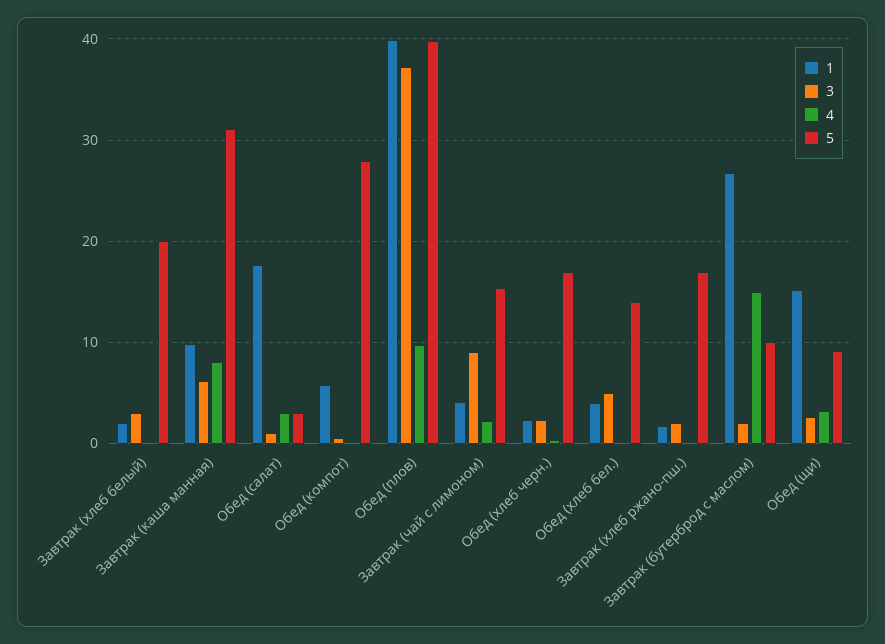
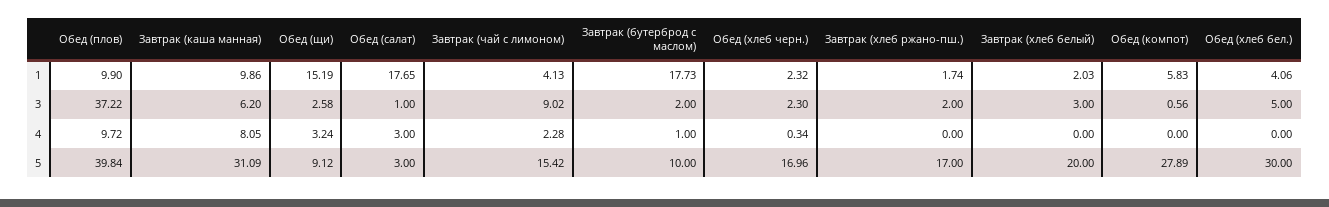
  {
    "1": {
      "Завтрак (хлеб белый)": 2.03,
      "Завтрак (каша манная)": 9.86,
      "Обед (салат)": 17.65,
      "Обед (компот)": 5.83,
-     "Обед (плов)": 40,
+     "Обед (плов)": 9.9,
      "Завтрак (чай с лимоном)": 4.13,
      "Обед (хлеб черн.)": 2.32,
      "Обед (хлеб бел.)": 4.06,
      "Завтрак (хлеб ржано-пш.)": 1.74,
-     "Завтрак (бутерброд с маслом)": 27,
+     "Завтрак (бутерброд с маслом)": 17.73,
      "Обед (щи)": 15.19
    },
    "3": {
      "Завтрак (хлеб белый)": 3,
      "Завтрак (каша манная)": 6.2,
      "Обед (салат)": 1,
      "Обед (компот)": 0.56,
      "Обед (плов)": 37.22,
      "Завтрак (чай с лимоном)": 9.02,
      "Обед (хлеб черн.)": 2.3,
      "Обед (хлеб бел.)": 5,
      "Завтрак (хлеб ржано-пш.)": 2,
      "Завтрак (бутерброд с маслом)": 2,
      "Обед (щи)": 2.58
    },
    "4": {
      "Завтрак (хлеб белый)": 0,
      "Завтрак (каша манная)": 8.05,
      "Обед (салат)": 3,
      "Обед (компот)": 0,
      "Обед (плов)": 9.72,
      "Завтрак (чай с лимоном)": 2.28,
      "Обед (хлеб черн.)": 0.34,
      "Обед (хлеб бел.)": 0,
      "Завтрак (хлеб ржано-пш.)": 0,
-     "Завтрак (бутерброд с маслом)": 15,
+     "Завтрак (бутерброд с маслом)": 1,
      "Обед (щи)": 3.24
    },
    "5": {
      "Завтрак (хлеб белый)": 20,
      "Завтрак (каша манная)": 31.09,
      "Обед (салат)": 3,
      "Обед (компот)": 27.89,
      "Обед (плов)": 39.84,
      "Завтрак (чай с лимоном)": 15.42,
      "Обед (хлеб черн.)": 16.96,
-     "Обед (хлеб бел.)": 14,
+     "Обед (хлеб бел.)": 30,
      "Завтрак (хлеб ржано-пш.)": 17,
      "Завтрак (бутерброд с маслом)": 10,
      "Обед (щи)": 9.12
    }
  }

